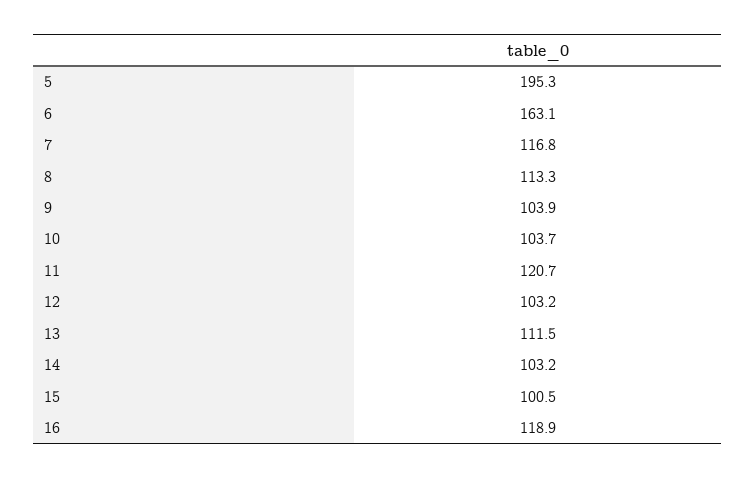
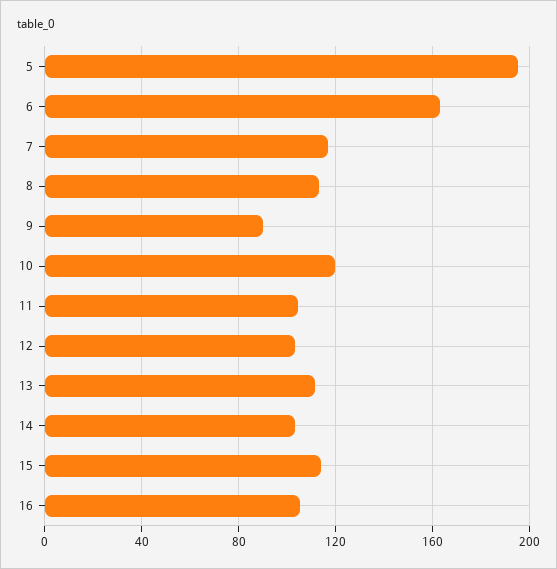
  {
    "5": 195.3,
    "6": 163.1,
    "7": 116.8,
    "8": 113.3,
-   "9": 103.9,
+   "9": 90,
-   "10": 103.7,
+   "10": 120,
-   "11": 120.7,
+   "11": 105,
    "12": 103.2,
    "13": 111.5,
    "14": 103.2,
-   "15": 100.5,
+   "15": 115,
-   "16": 118.9
+   "16": 105
  }

